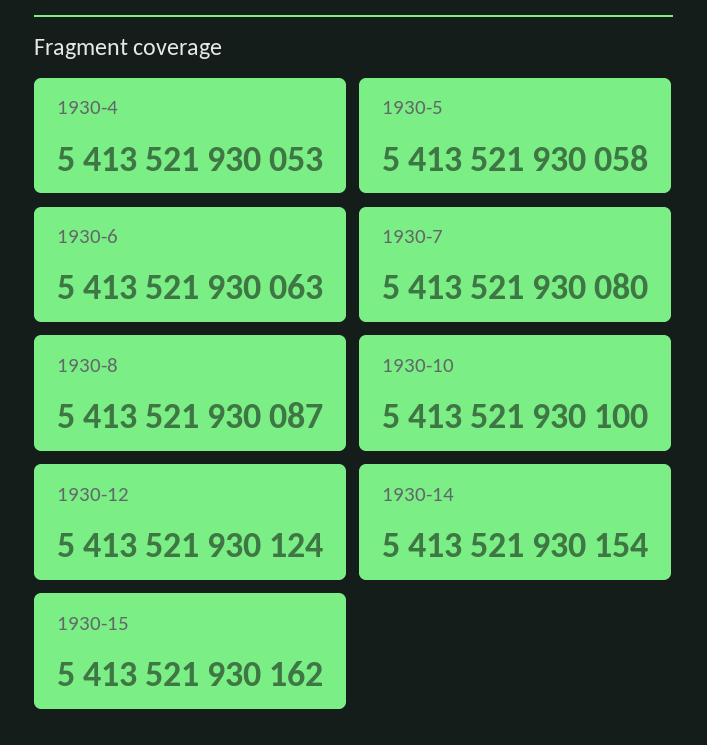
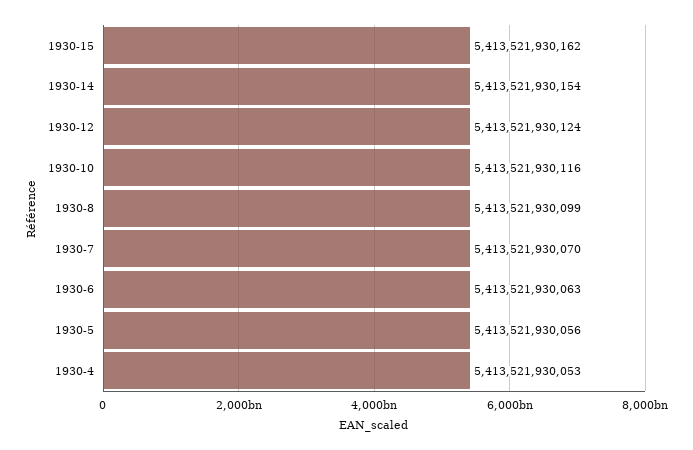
  {
    "1930-4": 5413521930053,
-   "1930-5": 5413521930058,
+   "1930-5": 5413521930056,
    "1930-6": 5413521930063,
-   "1930-7": 5413521930080,
+   "1930-7": 5413521930070,
-   "1930-8": 5413521930087,
+   "1930-8": 5413521930099,
-   "1930-10": 5413521930100,
+   "1930-10": 5413521930116,
    "1930-12": 5413521930124,
    "1930-14": 5413521930154,
    "1930-15": 5413521930162
  }

